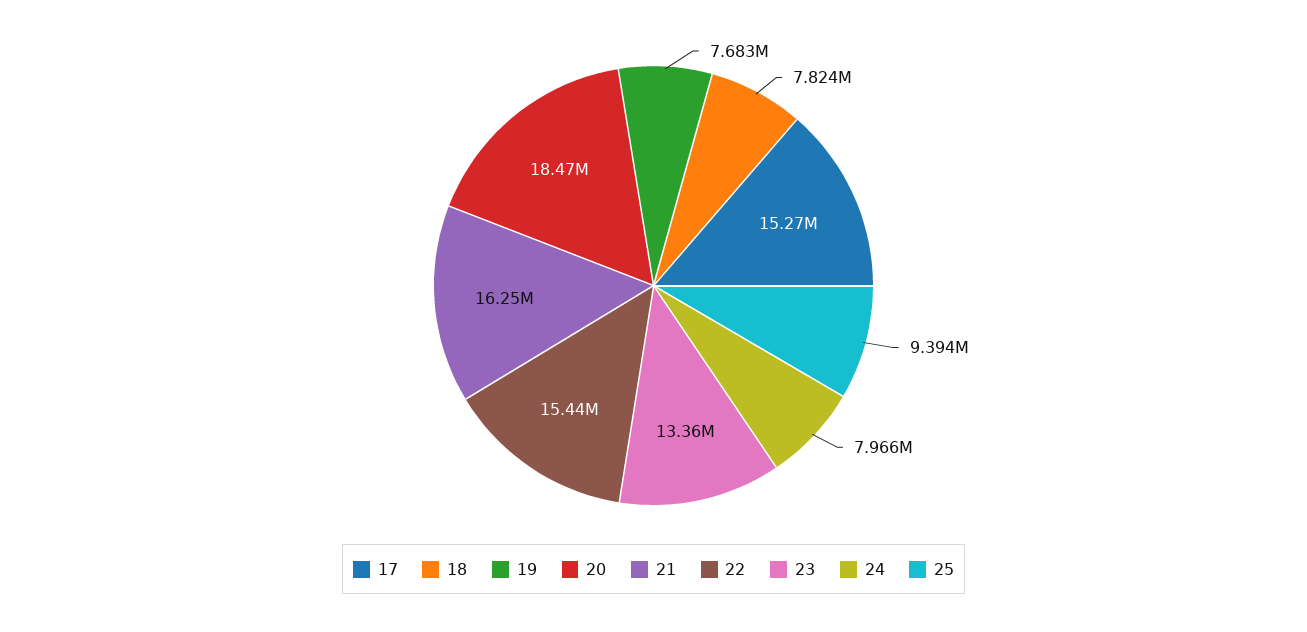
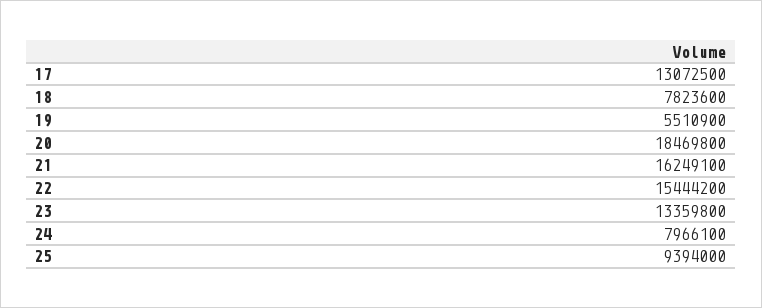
  {
-   "17": 15270000,
+   "17": 13072500,
    "18": 7823600,
-   "19": 7683000,
+   "19": 5510900,
    "20": 18469800,
    "21": 16249100,
    "22": 15444200,
    "23": 13359800,
    "24": 7966100,
    "25": 9394000
  }

